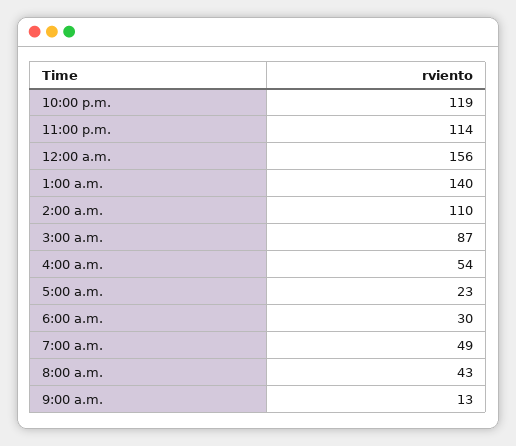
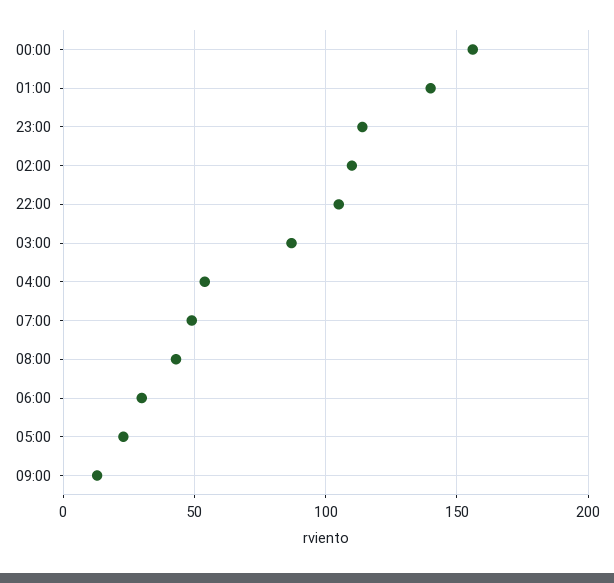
  {
-   "10:00 p.m.": 119,
+   "10:00 p.m.": 105,
    "11:00 p.m.": 114,
    "12:00 a.m.": 156,
    "1:00 a.m.": 140,
    "2:00 a.m.": 110,
    "3:00 a.m.": 87,
    "4:00 a.m.": 54,
    "5:00 a.m.": 23,
    "6:00 a.m.": 30,
    "7:00 a.m.": 49,
    "8:00 a.m.": 43,
    "9:00 a.m.": 13
  }

